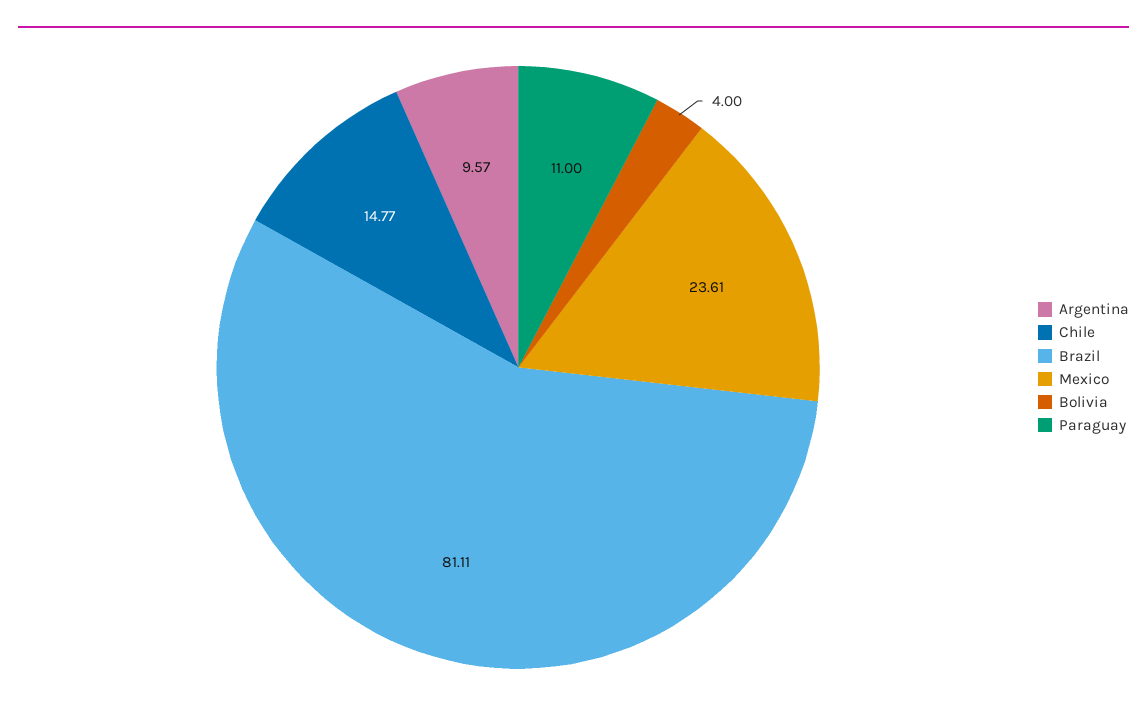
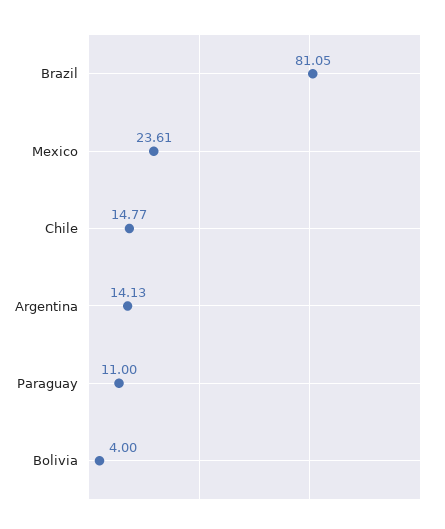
  {
-   "Argentina": 9.57,
+   "Argentina": 14.13,
    "Chile": 14.77,
-   "Brazil": 81.11,
+   "Brazil": 81.05,
    "Mexico": 23.61,
    "Bolivia": 4,
    "Paraguay": 11
  }

